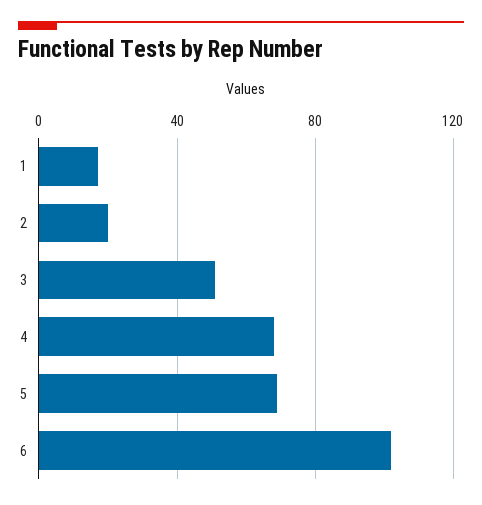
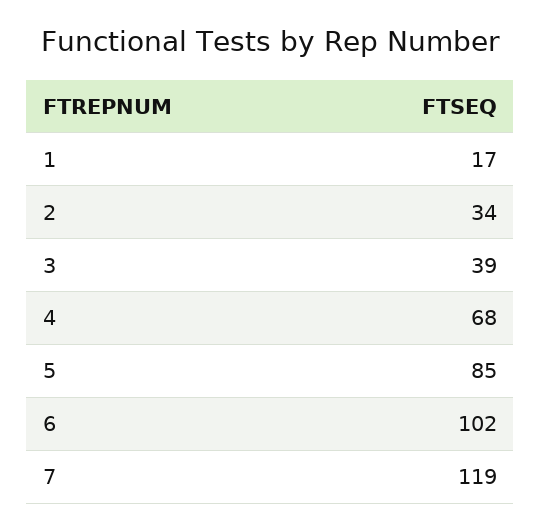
  {
    "1": 17,
-   "2": 20,
+   "2": 34,
-   "3": 50,
+   "3": 39,
    "4": 68,
-   "5": 70,
+   "5": 85,
-   "6": 102
+   "6": 102,
+   "7": 119
  }

